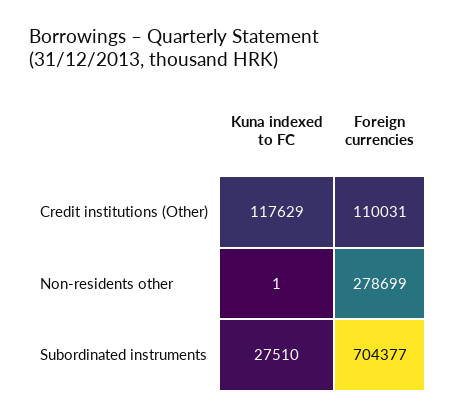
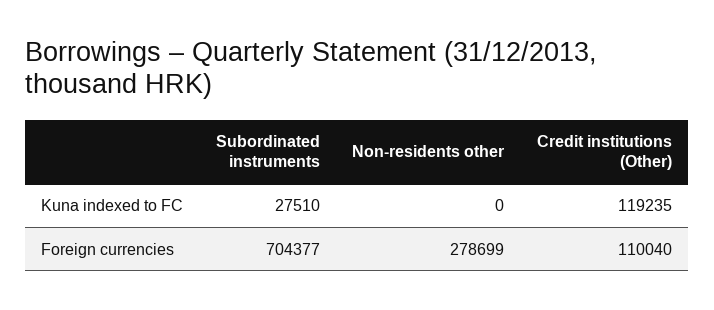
  {
    "Kuna indexed to FC": {
-     "Credit institutions (Other)": 117629,
+     "Credit institutions (Other)": 119235,
-     "Non-residents other": 1,
+     "Non-residents other": 0,
      "Subordinated instruments": 27510
    },
    "Foreign currencies": {
-     "Credit institutions (Other)": 110031,
+     "Credit institutions (Other)": 110040,
      "Non-residents other": 278699,
      "Subordinated instruments": 704377
    }
  }

